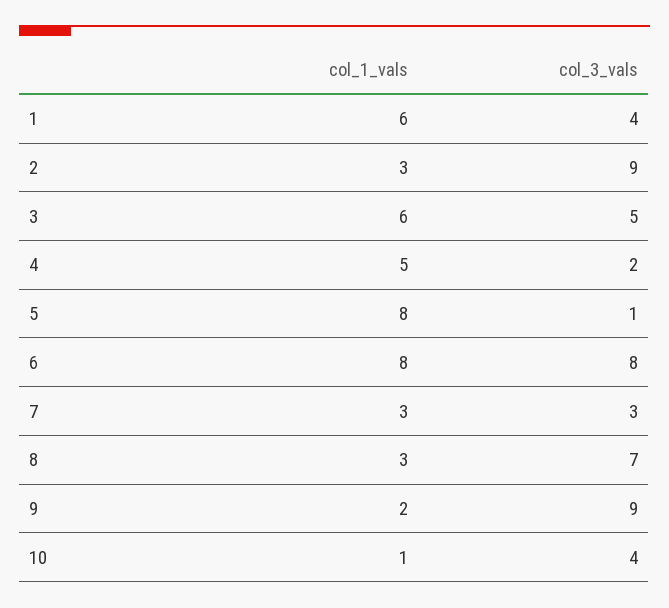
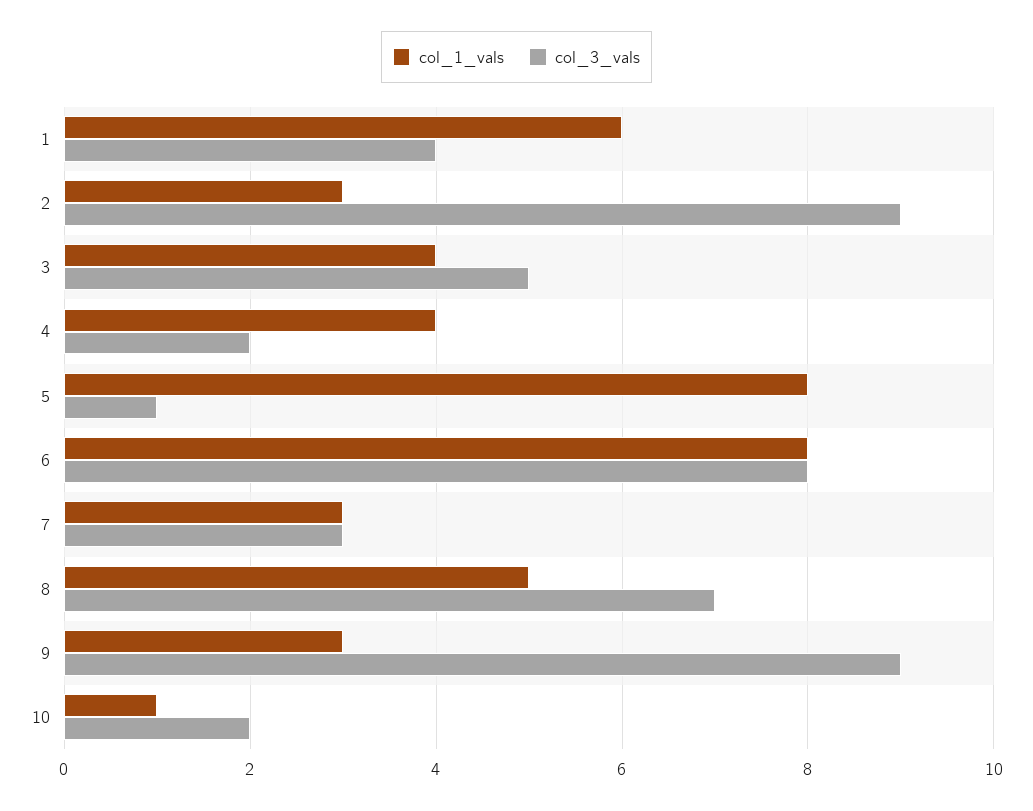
  {
    "col_1_vals": {
      "1": 6,
      "2": 3,
-     "3": 6,
+     "3": 4,
-     "4": 5,
+     "4": 4,
      "5": 8,
      "6": 8,
      "7": 3,
-     "8": 3,
+     "8": 5,
-     "9": 2,
+     "9": 3,
      "10": 1
    },
    "col_3_vals": {
      "1": 4,
      "2": 9,
      "3": 5,
      "4": 2,
      "5": 1,
      "6": 8,
      "7": 3,
      "8": 7,
      "9": 9,
-     "10": 4
+     "10": 2
    }
  }

